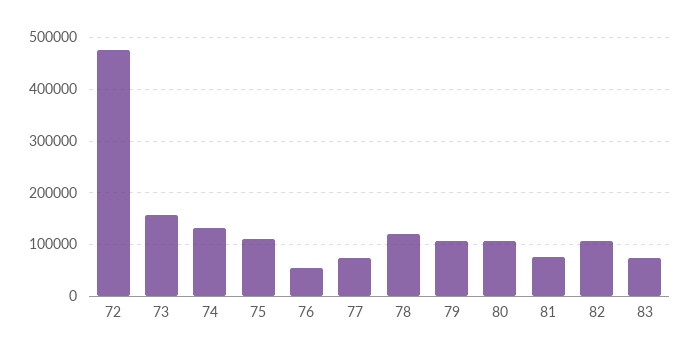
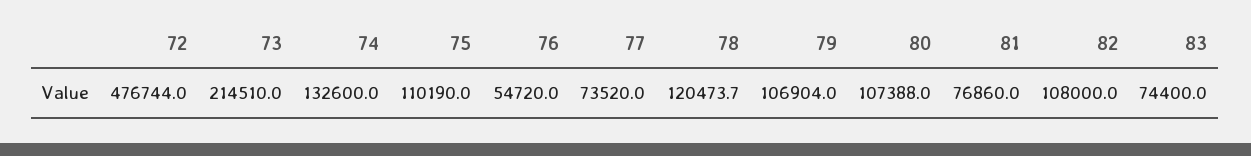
  {
    "72": 476744,
-   "73": 160000,
+   "73": 214510,
    "74": 132600,
    "75": 110190,
    "76": 54720,
    "77": 73520,
    "78": 120473.7,
    "79": 106904,
    "80": 107388,
    "81": 76860,
    "82": 108000,
    "83": 74400
  }

